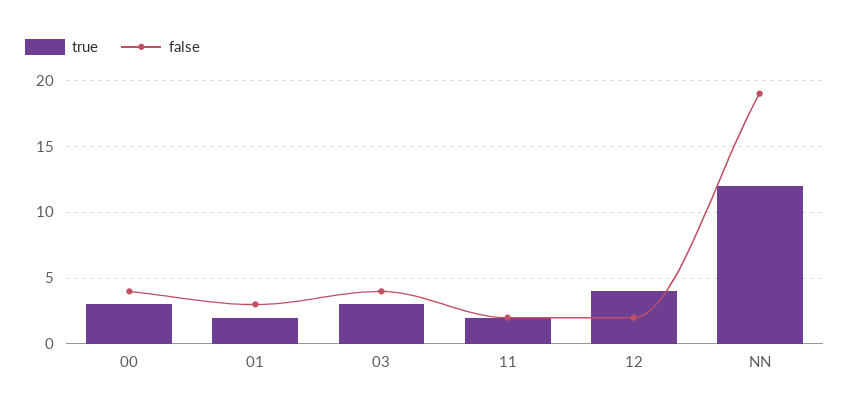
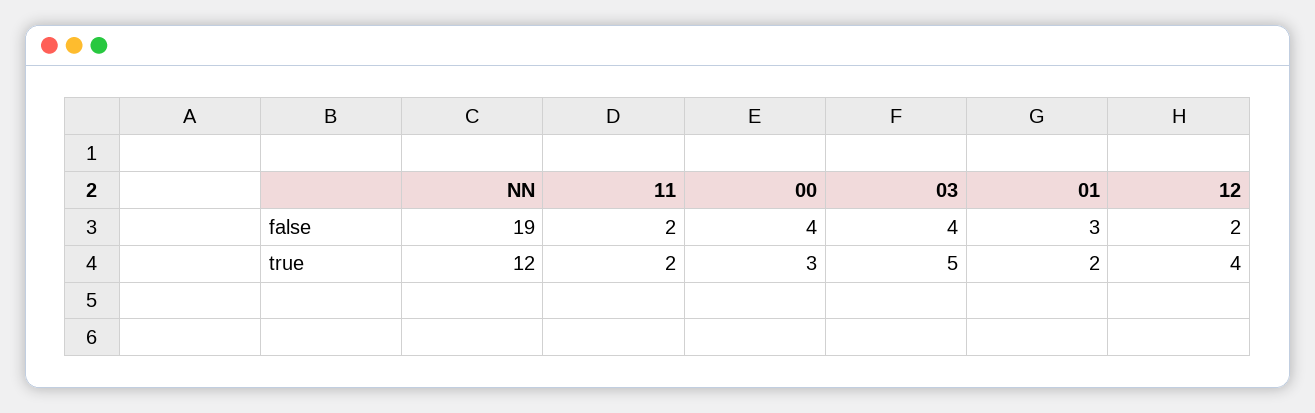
  {
    "true": {
      "00": 3,
      "01": 2,
-     "03": 3,
+     "03": 5,
      "11": 2,
      "12": 4,
      "NN": 12
    },
    "false": {
      "00": 4,
      "01": 3,
      "03": 4,
      "11": 2,
      "12": 2,
      "NN": 19
    }
  }

